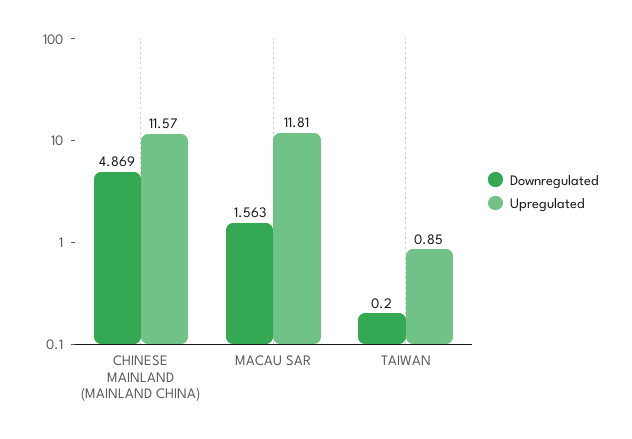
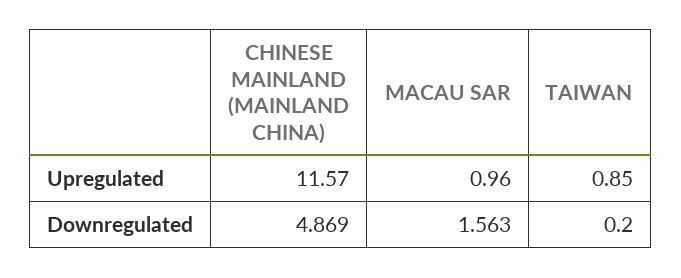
  {
    "Downregulated": {
      "CHINESE MAINLAND (MAINLAND CHINA)": 4.869,
      "MACAU SAR": 1.563,
      "TAIWAN": 0.2
    },
    "Upregulated": {
      "CHINESE MAINLAND (MAINLAND CHINA)": 11.57,
-     "MACAU SAR": 11.81,
+     "MACAU SAR": 0.96,
      "TAIWAN": 0.85
    }
  }

